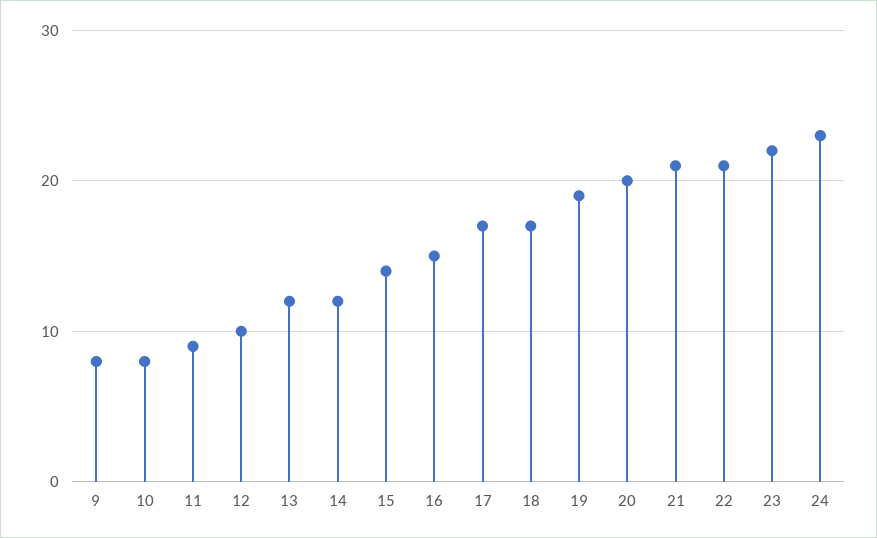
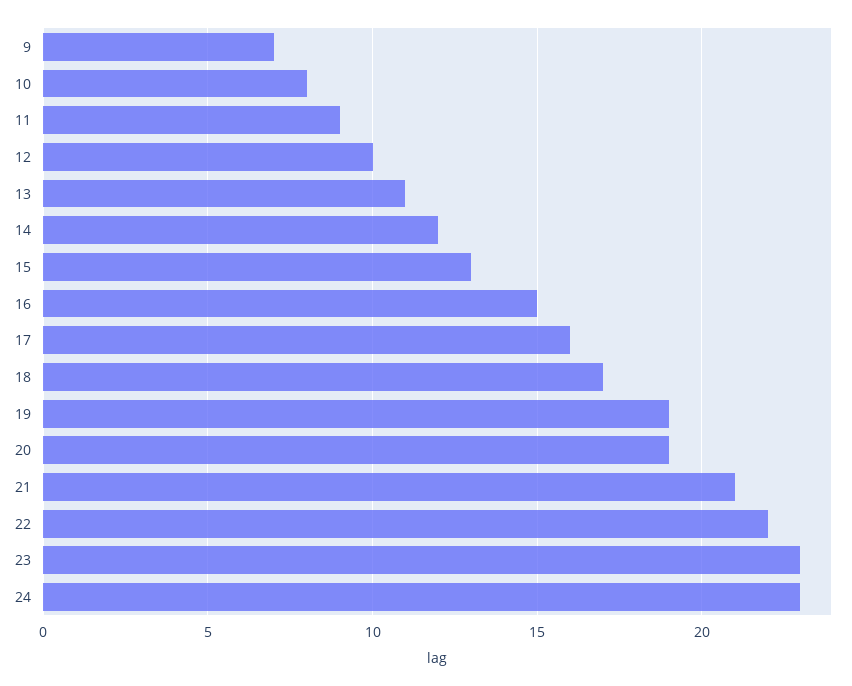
  {
-   "9": 8,
+   "9": 7,
    "10": 8,
    "11": 9,
    "12": 10,
-   "13": 12,
+   "13": 11,
    "14": 12,
-   "15": 14,
+   "15": 13,
    "16": 15,
-   "17": 17,
+   "17": 16,
    "18": 17,
    "19": 19,
-   "20": 20,
+   "20": 19,
    "21": 21,
-   "22": 21,
+   "22": 22,
-   "23": 22,
+   "23": 23,
    "24": 23
  }

